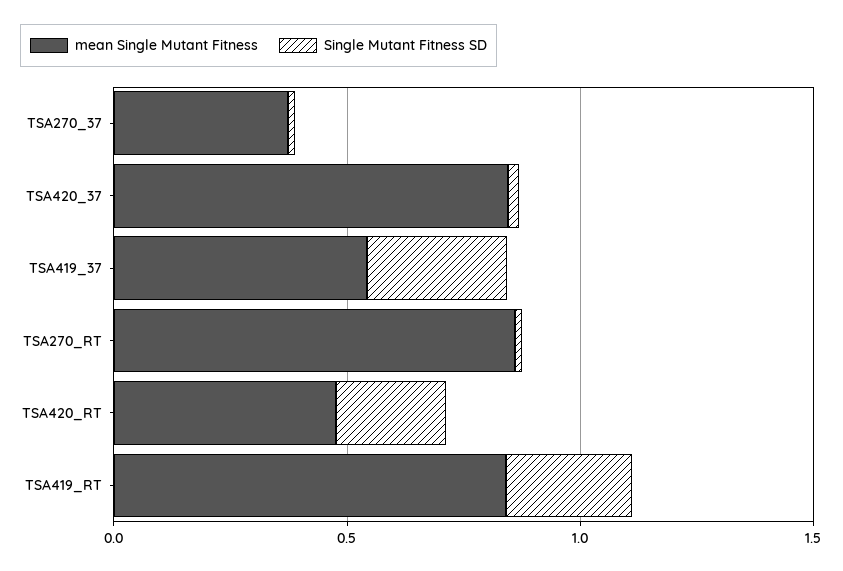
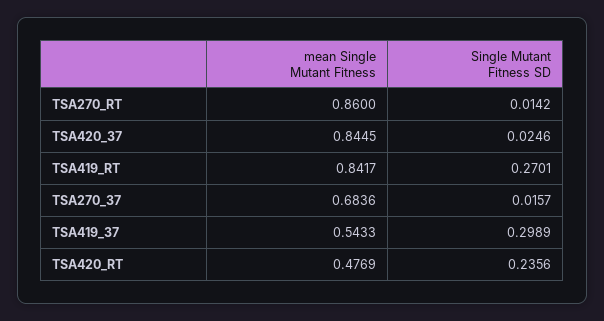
  {
    "mean Single Mutant Fitness": {
-     "TSA270_37": 0.4,
+     "TSA270_37": 0.6836,
      "TSA420_37": 0.8445,
      "TSA419_37": 0.5433,
      "TSA270_RT": 0.86,
      "TSA420_RT": 0.4769,
      "TSA419_RT": 0.8417
    },
    "Single Mutant Fitness SD": {
      "TSA270_37": 0.0157,
      "TSA420_37": 0.0246,
      "TSA419_37": 0.2989,
      "TSA270_RT": 0.0142,
      "TSA420_RT": 0.2356,
      "TSA419_RT": 0.2701
    }
  }

